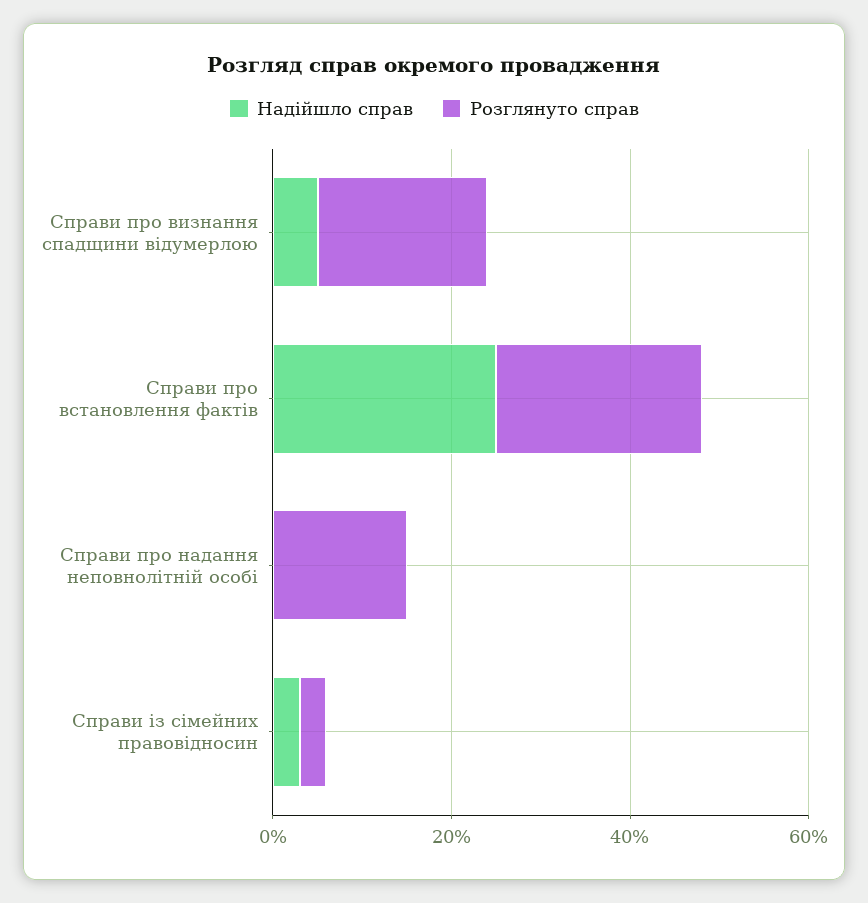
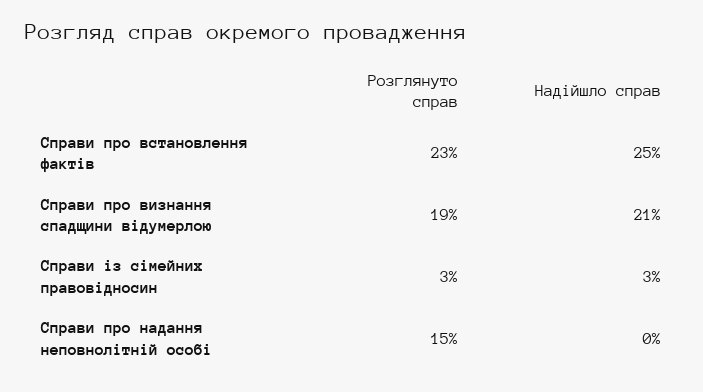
  {
    "Надійшло справ": {
-     "Справи про визнання спадщини відумерлою": 5,
+     "Справи про визнання спадщини відумерлою": 21,
      "Справи про встановлення фактів": 25,
      "Справи про надання неповнолітній особі": 0,
      "Справи із сімейних правовідносин": 3
    },
    "Розглянуто справ": {
      "Справи про визнання спадщини відумерлою": 19,
      "Справи про встановлення фактів": 23,
      "Справи про надання неповнолітній особі": 15,
      "Справи із сімейних правовідносин": 3
    }
  }

